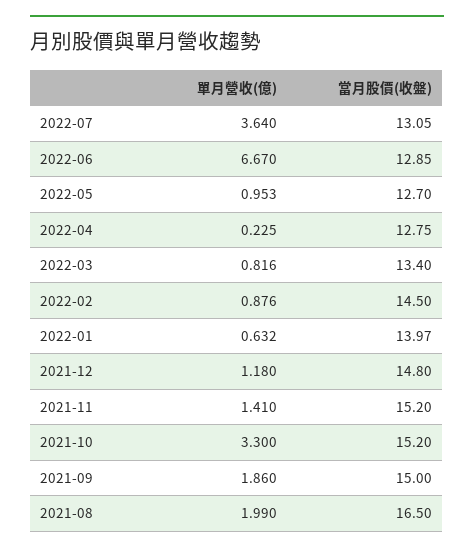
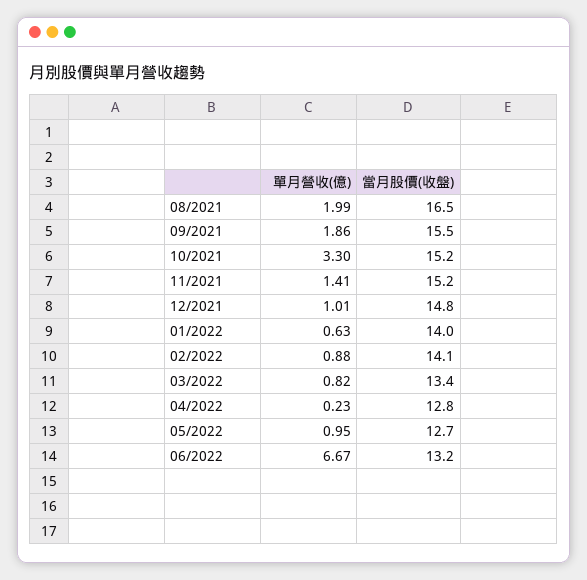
  {
    "單月營收(億)": {
-     "2022-07": 3.64,
      "2022-06": 6.67,
      "2022-05": 0.953,
      "2022-04": 0.225,
      "2022-03": 0.816,
      "2022-02": 0.876,
      "2022-01": 0.632,
-     "2021-12": 1.18,
+     "2021-12": 1.01,
      "2021-11": 1.41,
      "2021-10": 3.3,
      "2021-09": 1.86,
      "2021-08": 1.99
    },
    "當月股價(收盤)": {
-     "2022-07": 13.05,
-     "2022-06": 12.85,
+     "2022-06": 13.2,
      "2022-05": 12.7,
      "2022-04": 12.75,
      "2022-03": 13.4,
-     "2022-02": 14.5,
+     "2022-02": 14.1,
      "2022-01": 13.97,
      "2021-12": 14.8,
      "2021-11": 15.2,
      "2021-10": 15.2,
-     "2021-09": 15,
+     "2021-09": 15.5,
      "2021-08": 16.5
    }
  }

